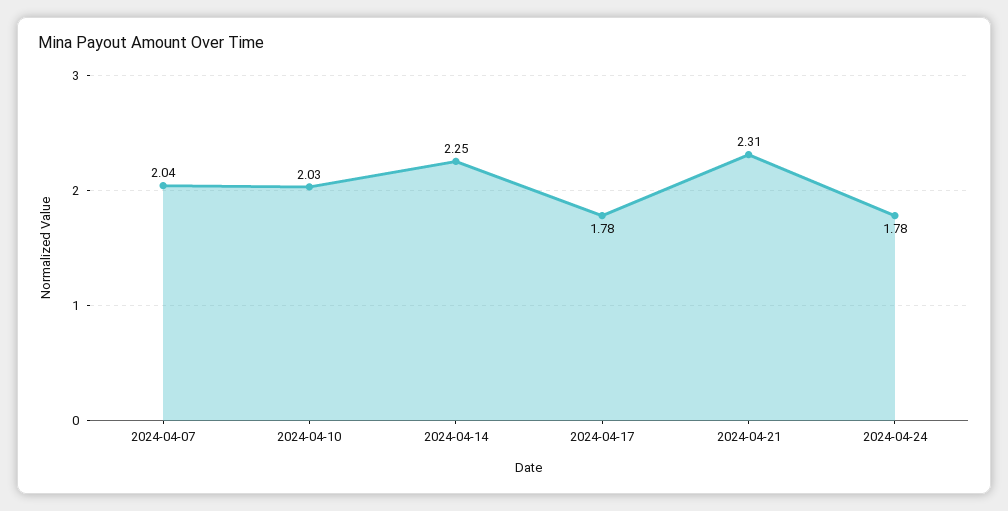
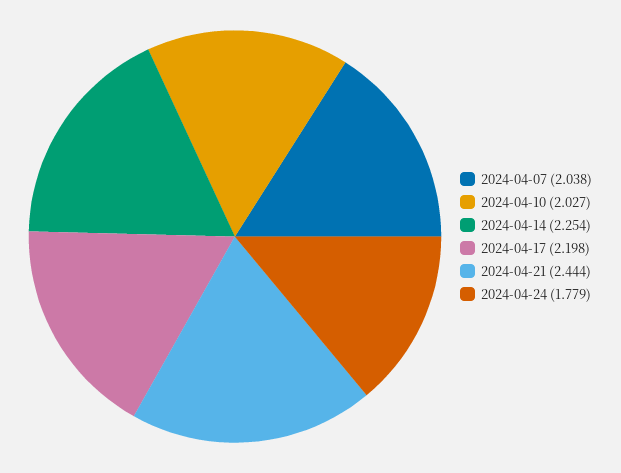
  {
    "2024-04-07": 2.038,
    "2024-04-10": 2.027,
    "2024-04-14": 2.254,
-   "2024-04-17": 1.78,
+   "2024-04-17": 2.198,
-   "2024-04-21": 2.31,
+   "2024-04-21": 2.444,
    "2024-04-24": 1.779
  }

